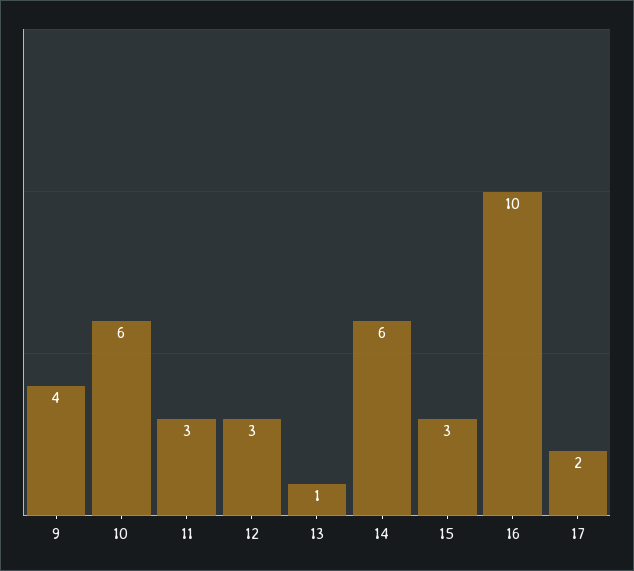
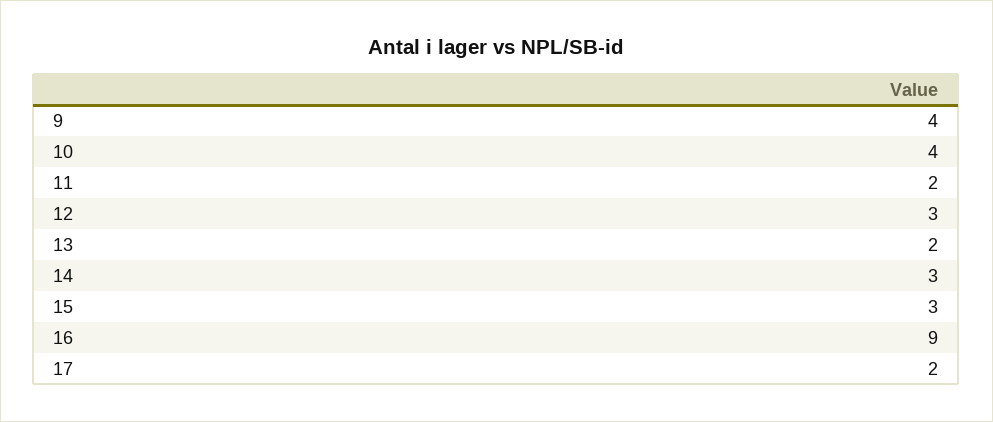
  {
    "9": 4,
-   "10": 6,
+   "10": 4,
-   "11": 3,
+   "11": 2,
    "12": 3,
-   "13": 1,
+   "13": 2,
-   "14": 6,
+   "14": 3,
    "15": 3,
-   "16": 10,
+   "16": 9,
    "17": 2
  }

